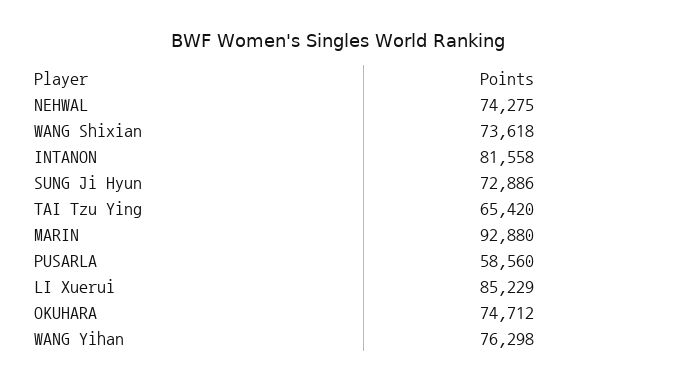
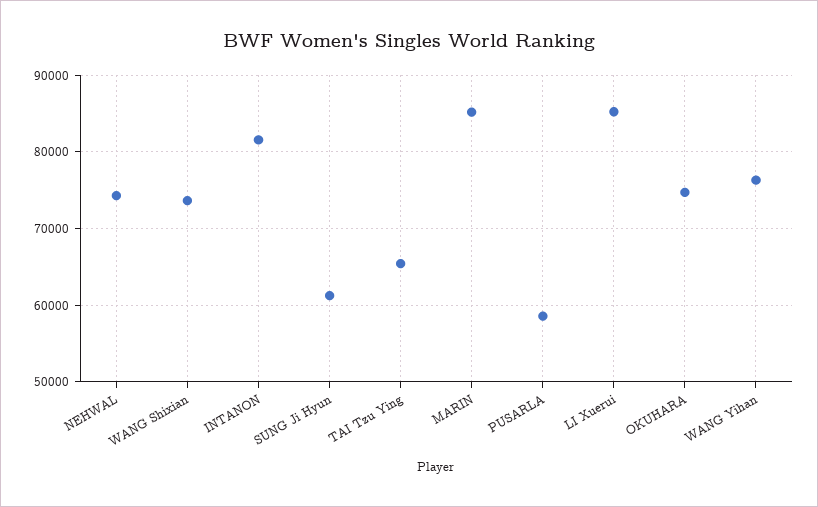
  {
    "NEHWAL": 74275,
    "WANG Shixian": 73618,
    "INTANON": 81558,
-   "SUNG Ji Hyun": 72886,
+   "SUNG Ji Hyun": 61000,
    "TAI Tzu Ying": 65420,
-   "MARIN": 92880,
+   "MARIN": 85000,
    "PUSARLA": 58560,
    "LI Xuerui": 85229,
    "OKUHARA": 74712,
    "WANG Yihan": 76298
  }

